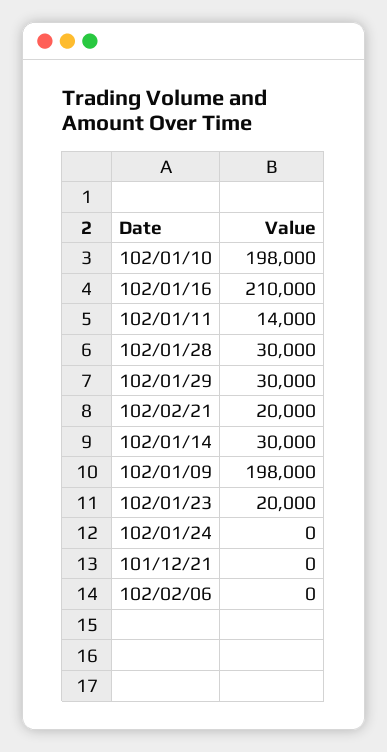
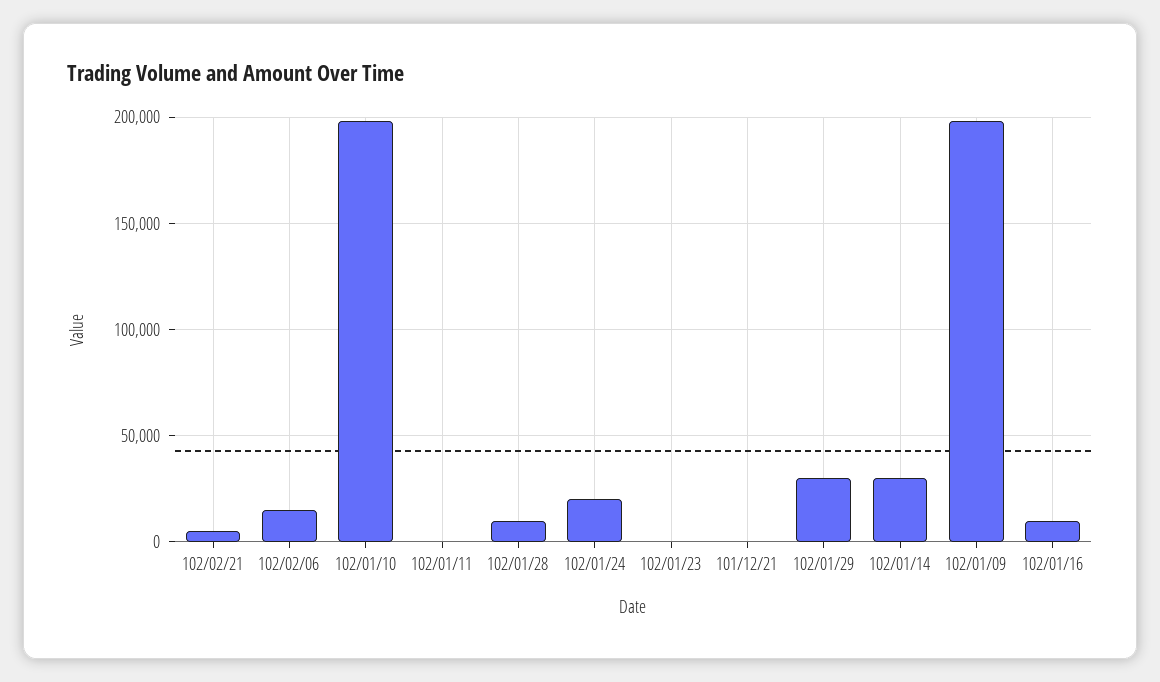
  {
    "102/01/10": 198000,
-   "102/01/16": 210000,
+   "102/01/16": 10000,
-   "102/01/11": 14000,
+   "102/01/11": 0,
-   "102/01/28": 30000,
+   "102/01/28": 10000,
    "102/01/29": 30000,
-   "102/02/21": 20000,
+   "102/02/21": 5000,
    "102/01/14": 30000,
    "102/01/09": 198000,
-   "102/01/23": 20000,
+   "102/01/23": 0,
-   "102/01/24": 0,
+   "102/01/24": 20000,
    "101/12/21": 0,
-   "102/02/06": 0
+   "102/02/06": 15000
  }

